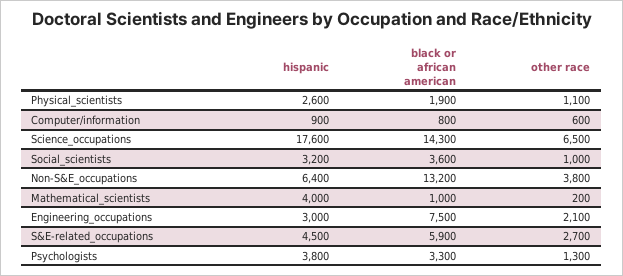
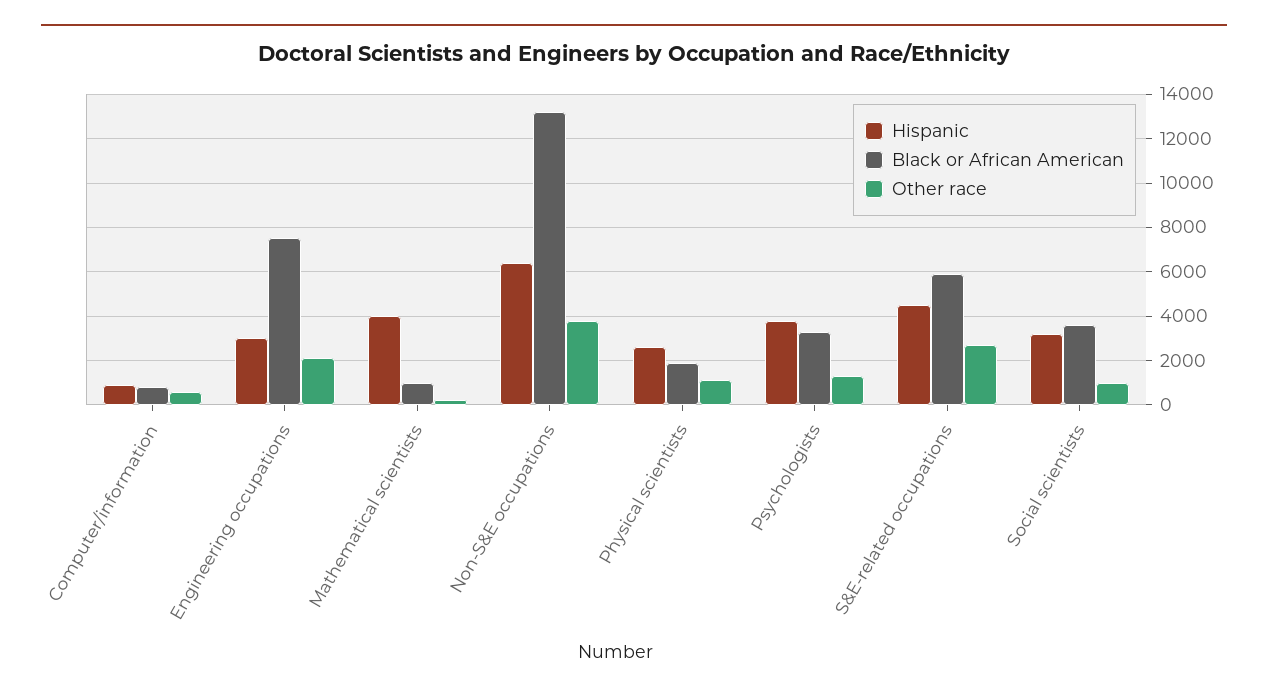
  {
    "hispanic": {
      "Physical_scientists": 2600,
      "Computer/information": 900,
-     "Science_occupations": 17600,
      "Social_scientists": 3200,
      "Non-S&E_occupations": 6400,
      "Mathematical_scientists": 4000,
      "Engineering_occupations": 3000,
      "S&E-related_occupations": 4500,
      "Psychologists": 3800
    },
    "black or african american": {
      "Physical_scientists": 1900,
      "Computer/information": 800,
-     "Science_occupations": 14300,
      "Social_scientists": 3600,
      "Non-S&E_occupations": 13200,
      "Mathematical_scientists": 1000,
      "Engineering_occupations": 7500,
      "S&E-related_occupations": 5900,
      "Psychologists": 3300
    },
    "other race": {
      "Physical_scientists": 1100,
      "Computer/information": 600,
-     "Science_occupations": 6500,
      "Social_scientists": 1000,
      "Non-S&E_occupations": 3800,
      "Mathematical_scientists": 200,
      "Engineering_occupations": 2100,
      "S&E-related_occupations": 2700,
      "Psychologists": 1300
    }
  }

